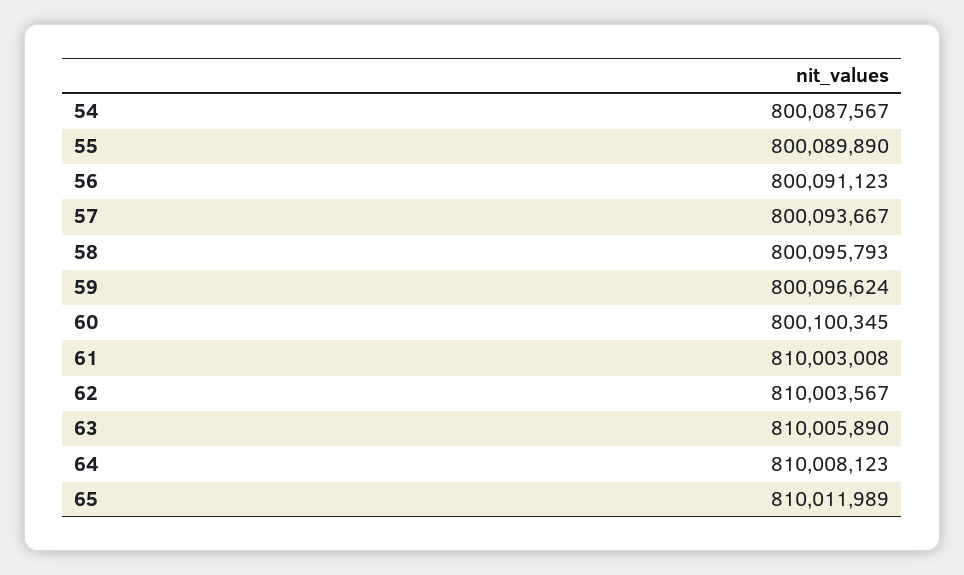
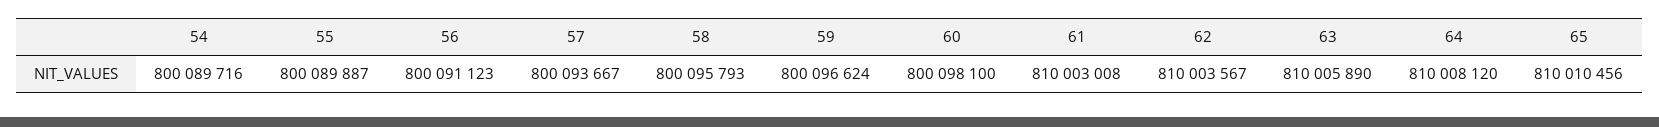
  {
-   "54": 800087567,
+   "54": 800089716,
-   "55": 800089890,
+   "55": 800089887,
    "56": 800091123,
    "57": 800093667,
    "58": 800095793,
    "59": 800096624,
-   "60": 800100345,
+   "60": 800098100,
    "61": 810003008,
    "62": 810003567,
    "63": 810005890,
-   "64": 810008123,
+   "64": 810008120,
-   "65": 810011989
+   "65": 810010456
  }

